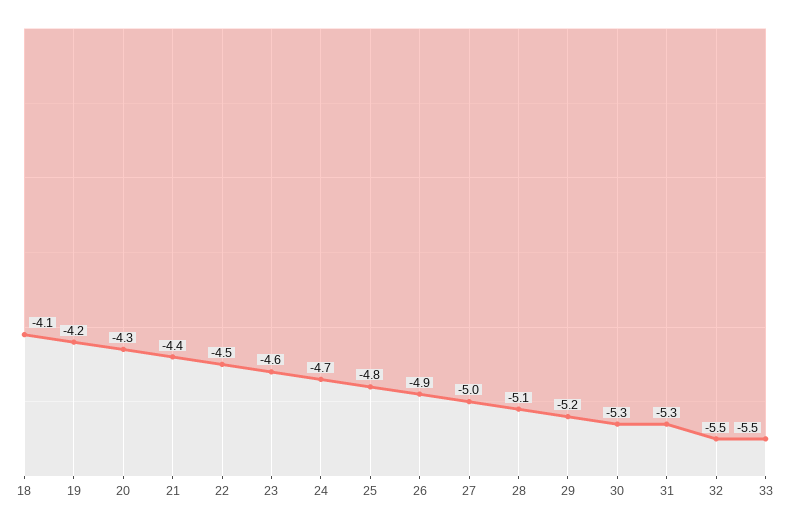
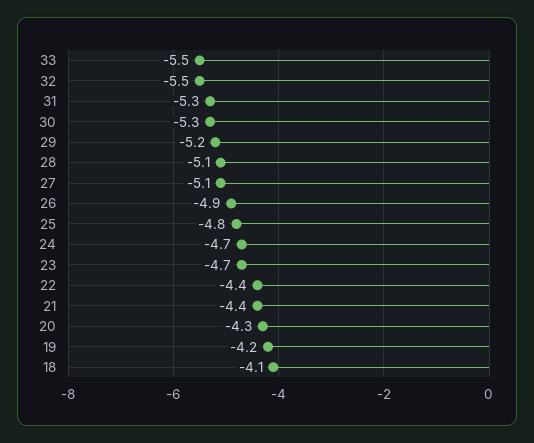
  {
    "18": -4.1,
    "19": -4.2,
    "20": -4.3,
    "21": -4.4,
-   "22": -4.5,
+   "22": -4.4,
-   "23": -4.6,
+   "23": -4.7,
    "24": -4.7,
    "25": -4.8,
    "26": -4.9,
-   "27": -5,
+   "27": -5.1,
    "28": -5.1,
    "29": -5.2,
    "30": -5.3,
    "31": -5.3,
    "32": -5.5,
    "33": -5.5
  }

